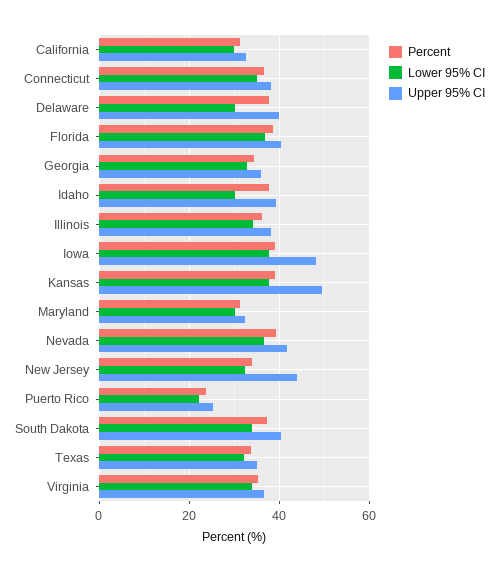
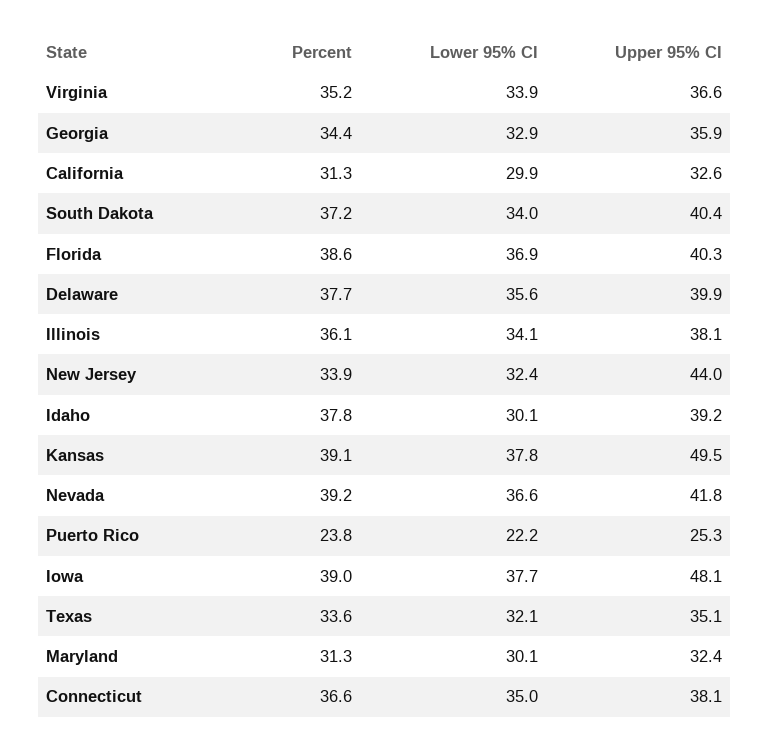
  {
    "Percent": {
      "California": 31.3,
      "Connecticut": 36.6,
      "Delaware": 37.7,
      "Florida": 38.6,
      "Georgia": 34.4,
      "Idaho": 37.8,
      "Illinois": 36.1,
      "Iowa": 39,
      "Kansas": 39.1,
      "Maryland": 31.3,
      "Nevada": 39.2,
      "New Jersey": 33.9,
      "Puerto Rico": 23.8,
      "South Dakota": 37.2,
      "Texas": 33.6,
      "Virginia": 35.2
    },
    "Lower 95% CI": {
      "California": 29.9,
      "Connecticut": 35,
-     "Delaware": 30,
+     "Delaware": 35.6,
      "Florida": 36.9,
      "Georgia": 32.9,
      "Idaho": 30.1,
      "Illinois": 34.1,
      "Iowa": 37.7,
      "Kansas": 37.8,
      "Maryland": 30.1,
      "Nevada": 36.6,
      "New Jersey": 32.4,
      "Puerto Rico": 22.2,
      "South Dakota": 34,
      "Texas": 32.1,
      "Virginia": 33.9
    },
    "Upper 95% CI": {
      "California": 32.6,
      "Connecticut": 38.1,
      "Delaware": 39.9,
      "Florida": 40.3,
      "Georgia": 35.9,
      "Idaho": 39.2,
      "Illinois": 38.1,
      "Iowa": 48.1,
      "Kansas": 49.5,
      "Maryland": 32.4,
      "Nevada": 41.8,
      "New Jersey": 44,
      "Puerto Rico": 25.3,
      "South Dakota": 40.4,
      "Texas": 35.1,
      "Virginia": 36.6
    }
  }

